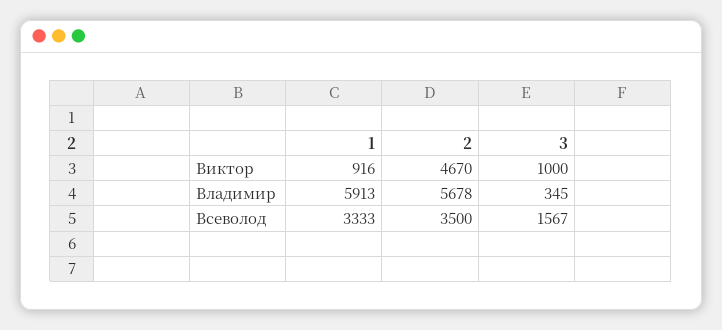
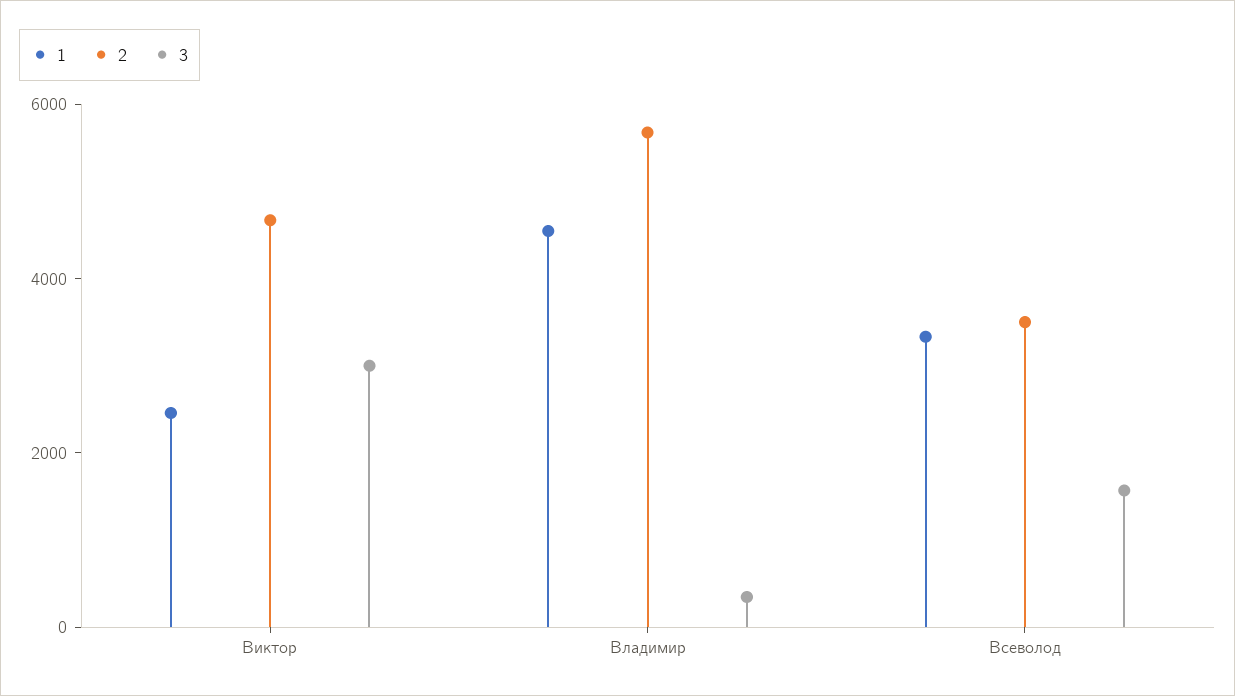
  {
    "1": {
-     "Виктор": 916,
+     "Виктор": 2500,
-     "Владимир": 5913,
+     "Владимир": 4500,
      "Всеволод": 3333
    },
    "2": {
      "Виктор": 4670,
      "Владимир": 5678,
      "Всеволод": 3500
    },
    "3": {
-     "Виктор": 1000,
+     "Виктор": 3000,
      "Владимир": 345,
      "Всеволод": 1567
    }
  }

